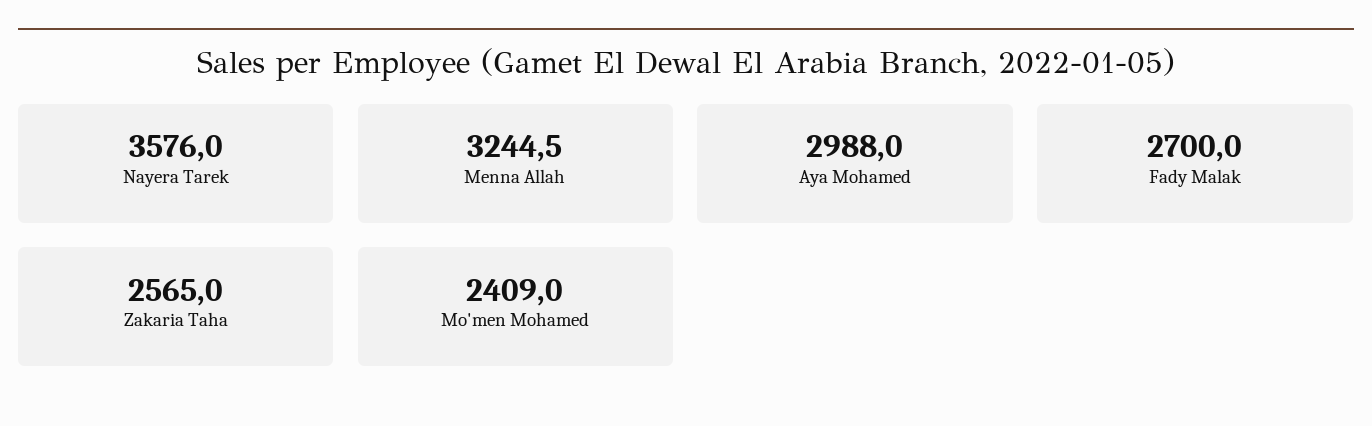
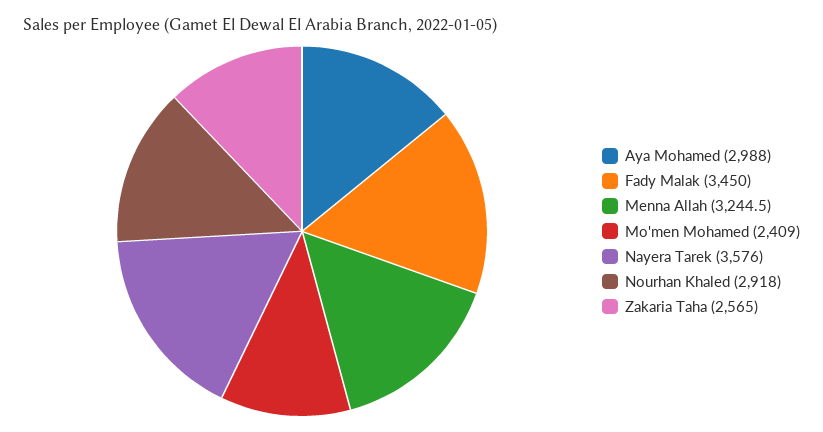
  {
    "Nayera Tarek": 3576,
    "Menna Allah": 3244.5,
    "Aya Mohamed": 2988,
-   "Fady Malak": 2700,
+   "Fady Malak": 3450,
    "Zakaria Taha": 2565,
-   "Mo'men Mohamed": 2409
+   "Mo'men Mohamed": 2409,
+   "Nourhan Khaled": 2918
  }

